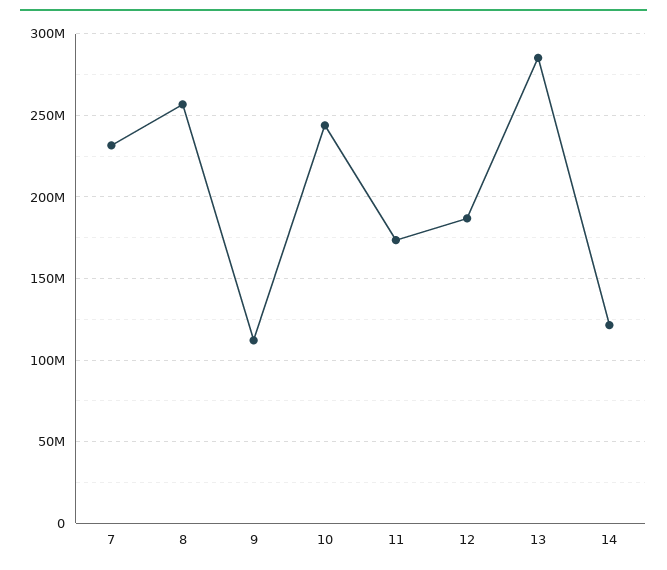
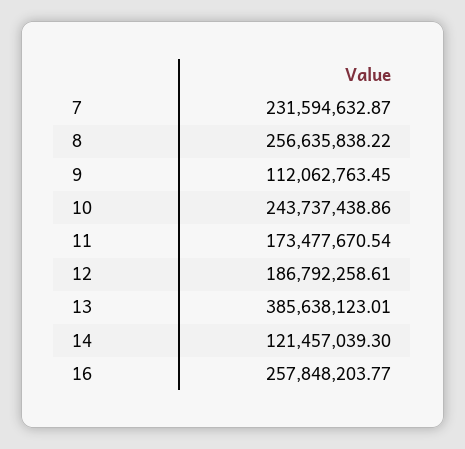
  {
    "7": 231594632.87,
    "8": 256635838.22,
    "9": 112062763.45,
    "10": 243737438.86,
    "11": 173477670.54,
    "12": 186792258.61,
-   "13": 285000000,
+   "13": 385638123.01,
-   "14": 121457039.3
+   "14": 121457039.3,
+   "16": 257848203.77
  }

